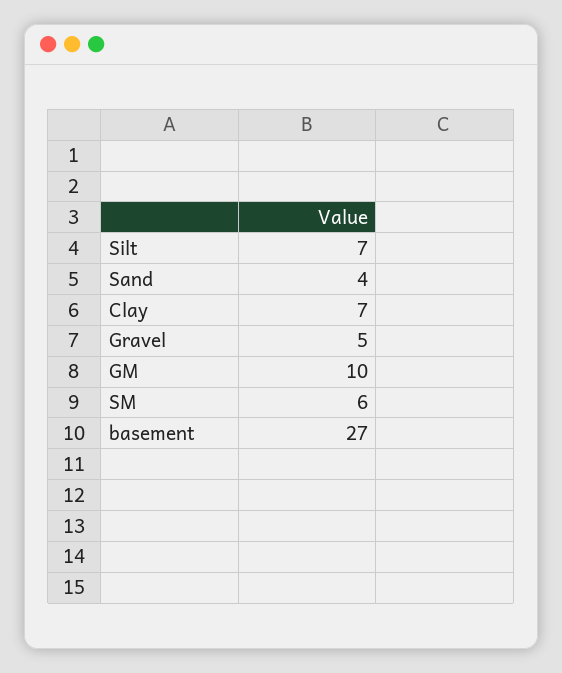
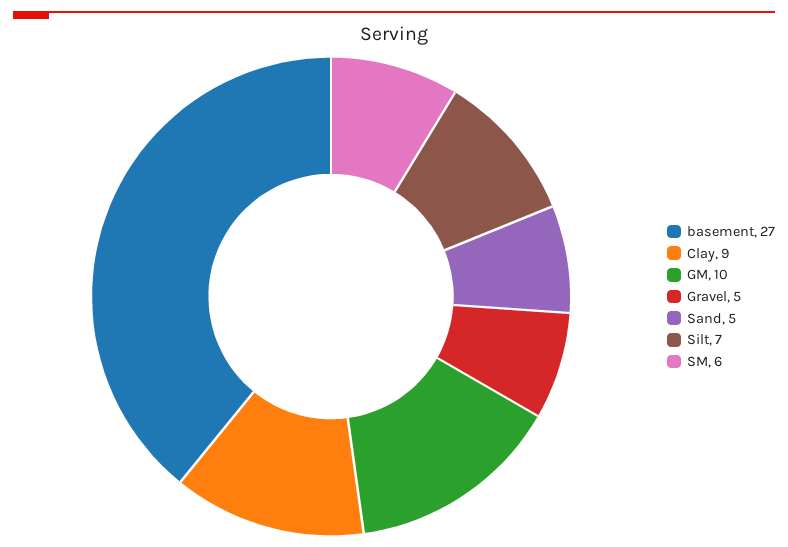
  {
    "Silt": 7,
-   "Sand": 4,
+   "Sand": 5,
-   "Clay": 7,
+   "Clay": 9,
    "Gravel": 5,
    "GM": 10,
    "SM": 6,
    "basement": 27
  }

